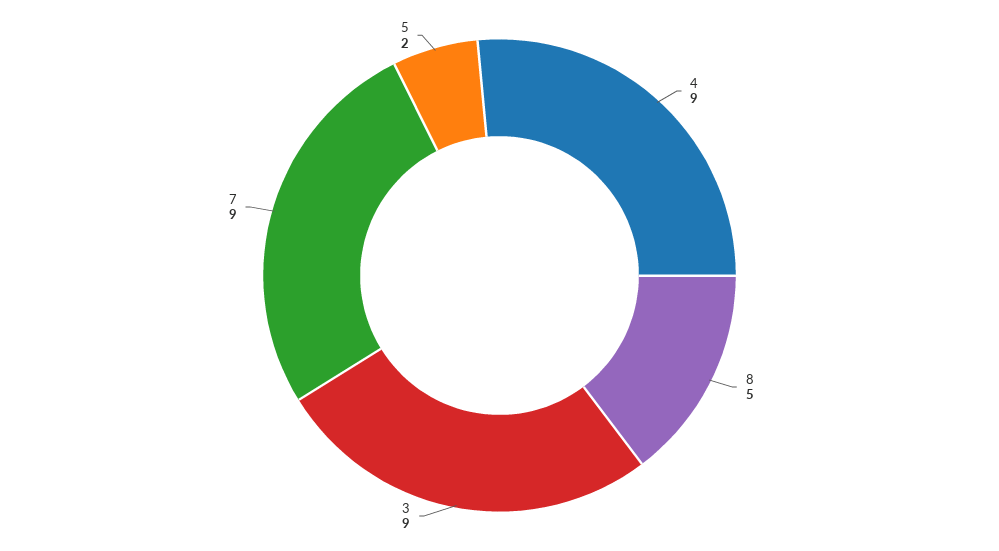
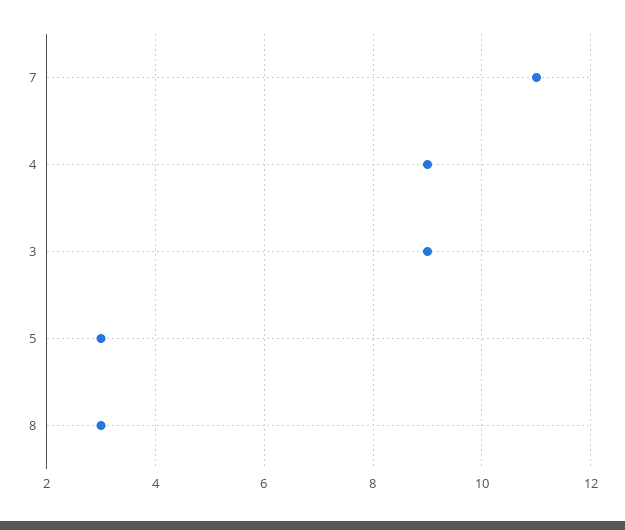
  {
    "4": 9,
-   "8": 5,
+   "8": 3,
    "3": 9,
-   "7": 9,
+   "7": 11,
-   "5": 2
+   "5": 3
  }

